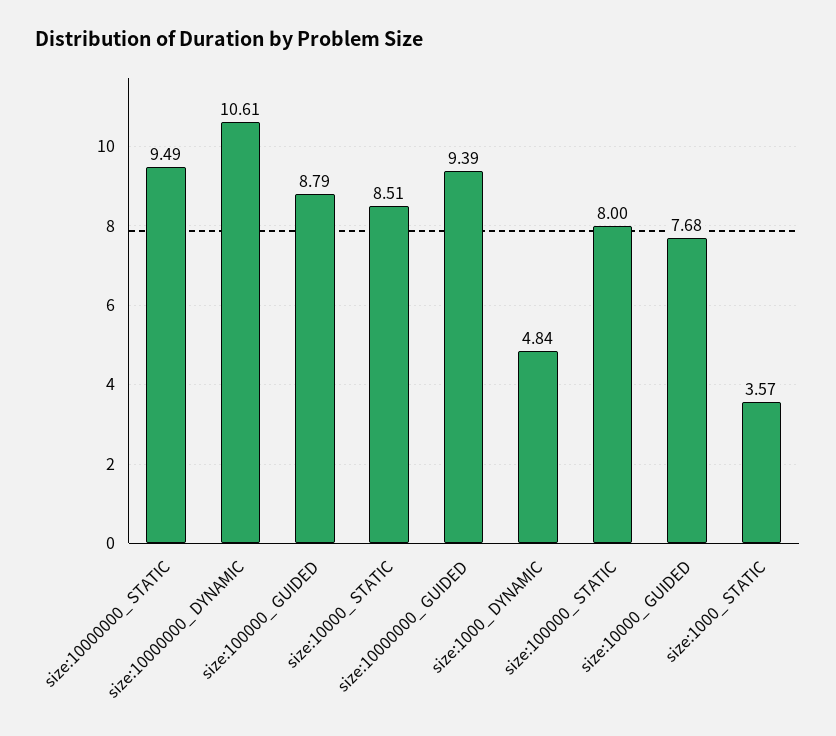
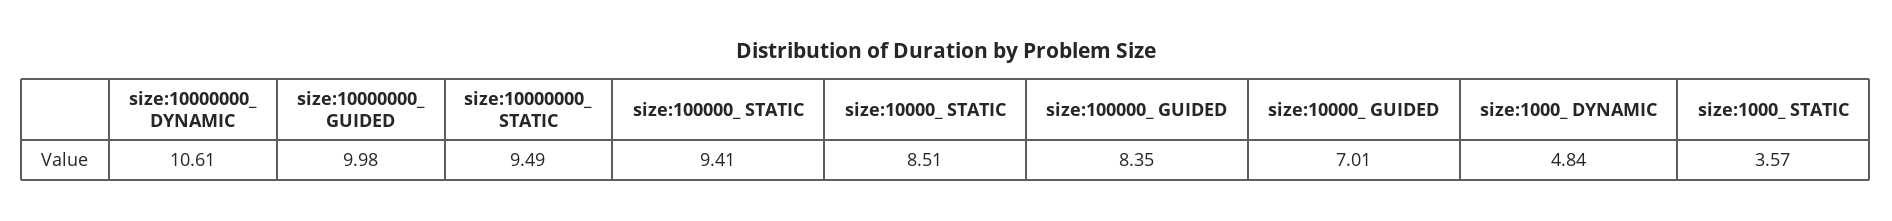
  {
    "size:10000000_ STATIC": 9.49,
    "size:10000000_ DYNAMIC": 10.61,
-   "size:100000_ GUIDED": 8.79,
+   "size:100000_ GUIDED": 8.35,
    "size:10000_ STATIC": 8.51,
-   "size:10000000_ GUIDED": 9.39,
+   "size:10000000_ GUIDED": 9.98,
    "size:1000_ DYNAMIC": 4.84,
-   "size:100000_ STATIC": 8,
+   "size:100000_ STATIC": 9.41,
-   "size:10000_ GUIDED": 7.68,
+   "size:10000_ GUIDED": 7.01,
    "size:1000_ STATIC": 3.57
  }

